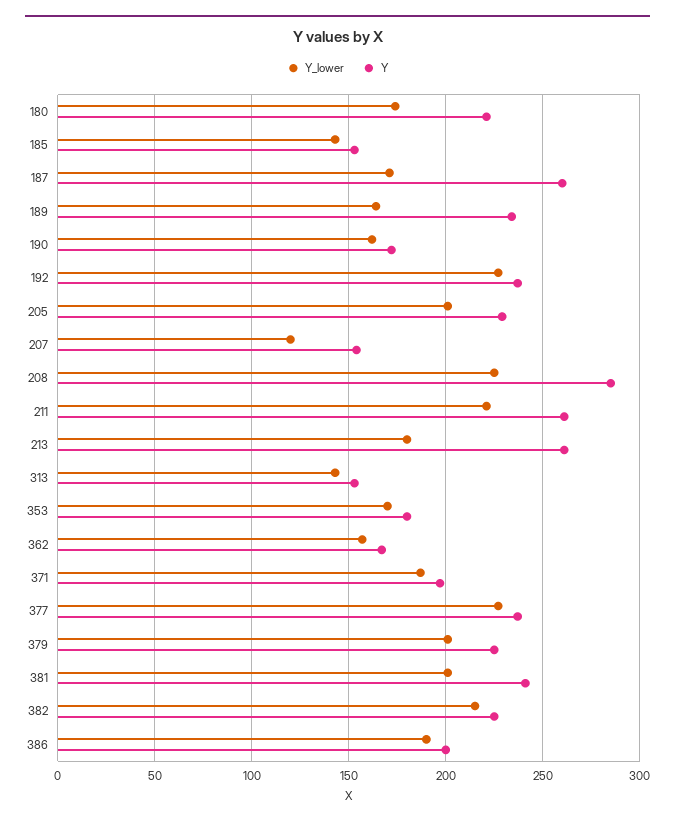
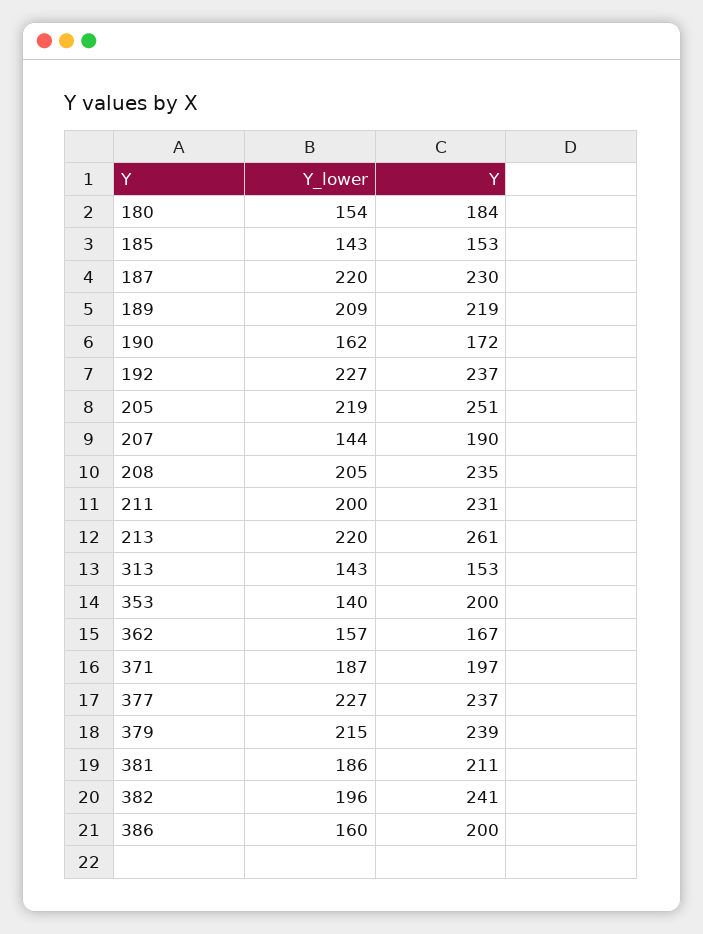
  {
    "Y_lower": {
-     "180": 175,
+     "180": 154,
      "185": 143,
-     "187": 170,
+     "187": 220,
-     "189": 165,
+     "189": 209,
      "190": 162,
      "192": 227,
-     "205": 200,
+     "205": 219,
-     "207": 120,
+     "207": 144,
-     "208": 225,
+     "208": 205,
-     "211": 220,
+     "211": 200,
-     "213": 180,
+     "213": 220,
      "313": 143,
-     "353": 170,
+     "353": 140,
      "362": 157,
      "371": 187,
      "377": 227,
-     "379": 200,
+     "379": 215,
-     "381": 200,
+     "381": 186,
-     "382": 215,
+     "382": 196,
-     "386": 190
+     "386": 160
    },
    "Y": {
-     "180": 220,
+     "180": 184,
      "185": 153,
-     "187": 260,
+     "187": 230,
-     "189": 235,
+     "189": 219,
      "190": 172,
      "192": 237,
-     "205": 230,
+     "205": 251,
-     "207": 155,
+     "207": 190,
-     "208": 285,
+     "208": 235,
-     "211": 260,
+     "211": 231,
      "213": 261,
      "313": 153,
-     "353": 180,
+     "353": 200,
      "362": 167,
      "371": 197,
      "377": 237,
-     "379": 225,
+     "379": 239,
-     "381": 240,
+     "381": 211,
-     "382": 225,
+     "382": 241,
      "386": 200
    }
  }

